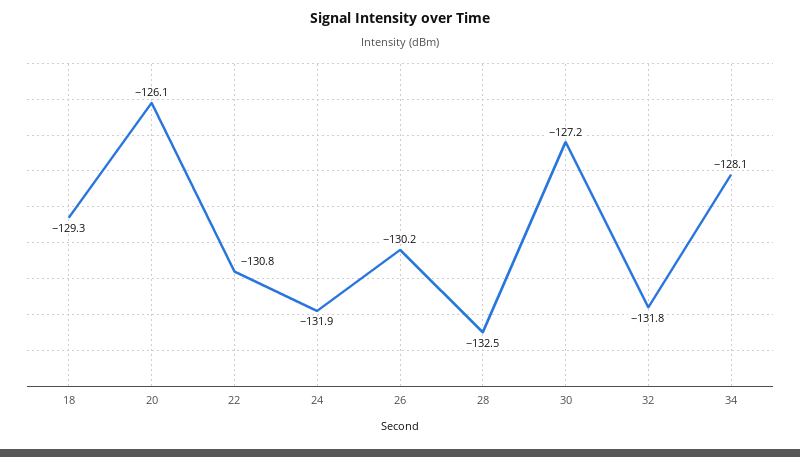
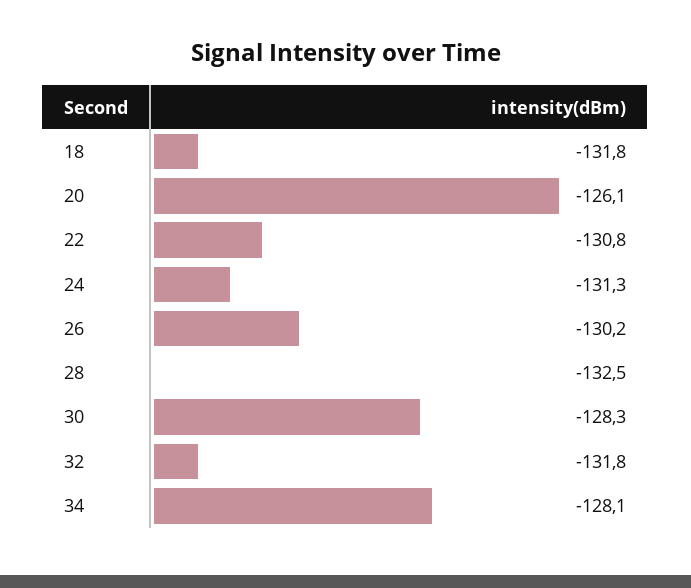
  {
-   "18": -129.3,
+   "18": -131.8,
    "20": -126.1,
    "22": -130.8,
-   "24": -131.9,
+   "24": -131.3,
    "26": -130.2,
    "28": -132.5,
-   "30": -127.2,
+   "30": -128.3,
    "32": -131.8,
    "34": -128.1
  }

